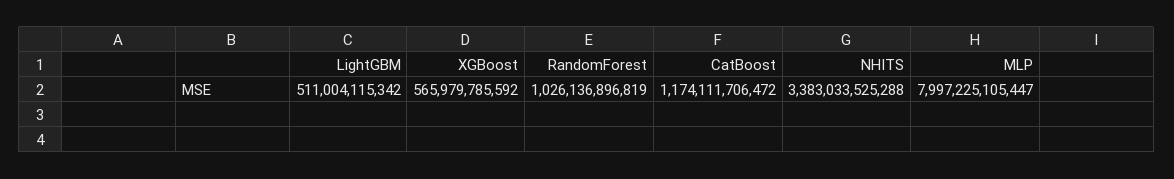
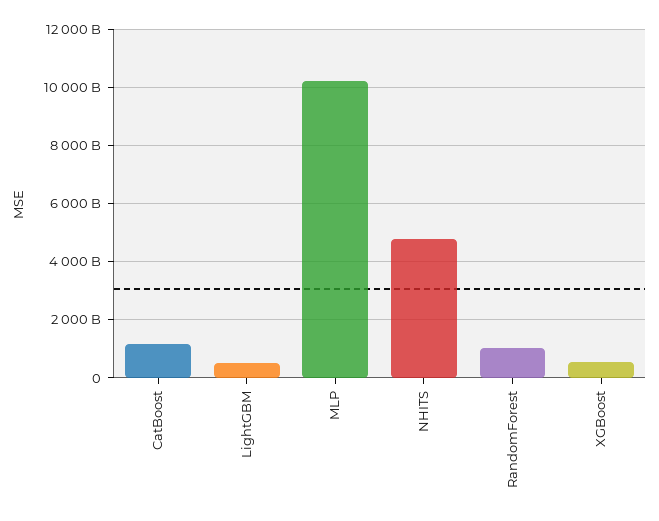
  {
    "LightGBM": 511004115342,
    "XGBoost": 565979785592,
    "RandomForest": 1026136896819,
    "CatBoost": 1174111706472,
-   "NHITS": 3383033525288,
+   "NHITS": 4750000000000,
-   "MLP": 7997225105447
+   "MLP": 10250000000000
  }

